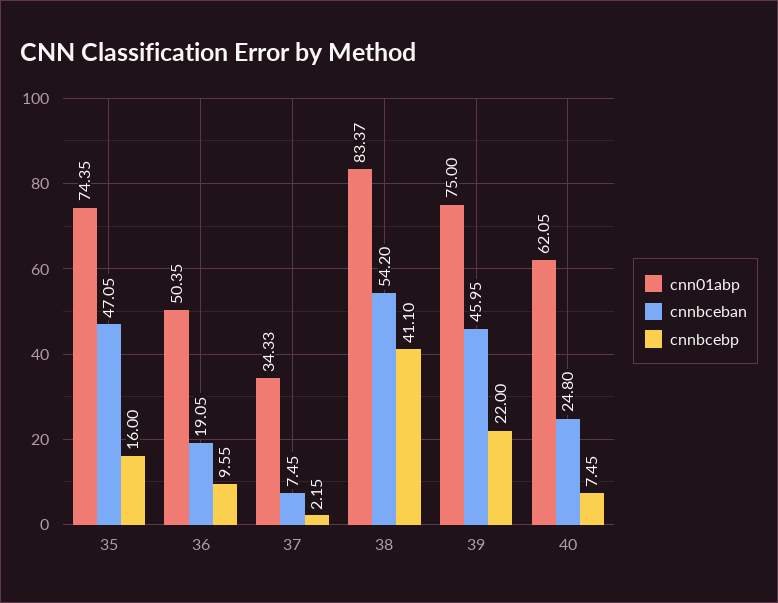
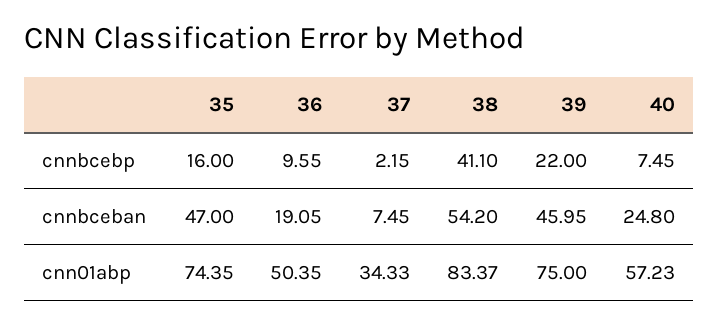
  {
    "cnn01abp": {
      "35": 74.35,
      "36": 50.35,
      "37": 34.33,
      "38": 83.37,
      "39": 75,
-     "40": 62.05
+     "40": 57.23
    },
    "cnnbceban": {
-     "35": 47.05,
+     "35": 47,
      "36": 19.05,
      "37": 7.45,
      "38": 54.2,
      "39": 45.95,
      "40": 24.8
    },
    "cnnbcebp": {
      "35": 16,
      "36": 9.55,
      "37": 2.15,
      "38": 41.1,
      "39": 22,
      "40": 7.45
    }
  }

